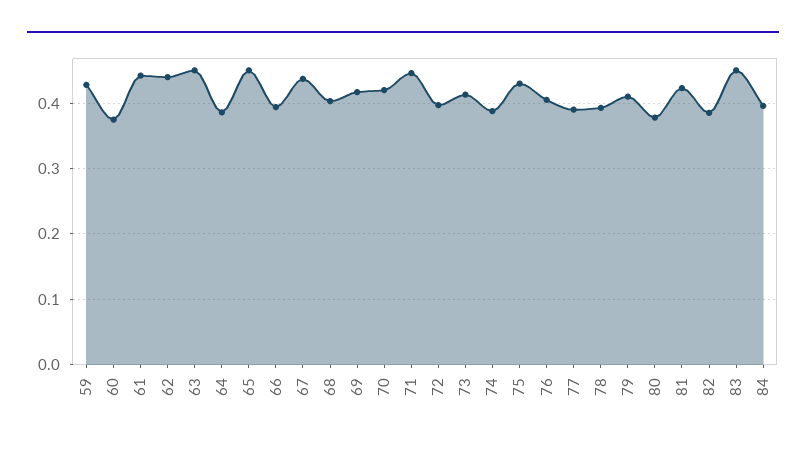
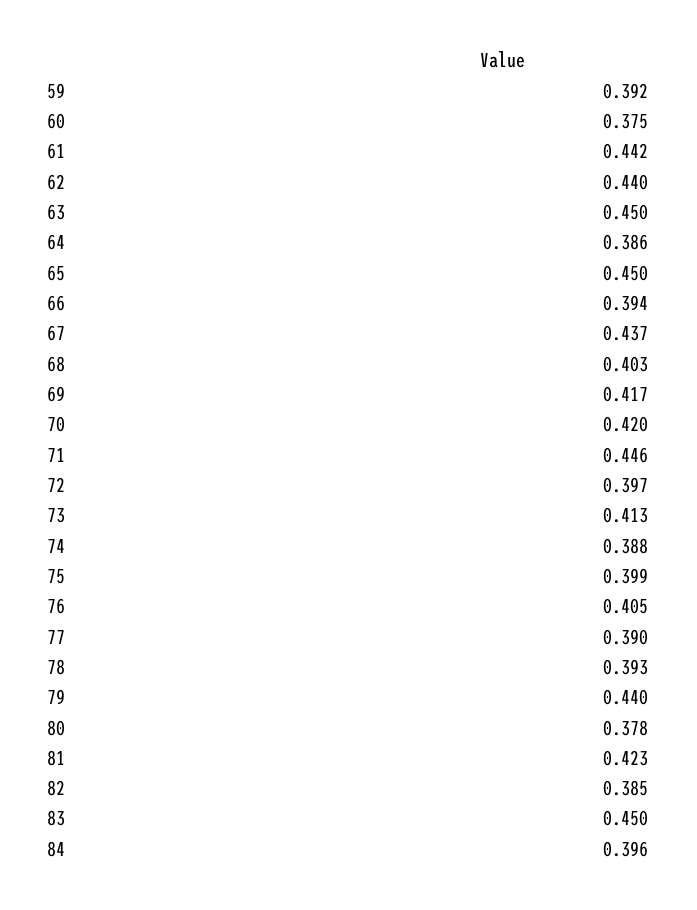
  {
-   "59": 0.43,
+   "59": 0.392,
    "60": 0.375,
    "61": 0.442,
    "62": 0.44,
    "63": 0.45,
    "64": 0.386,
    "65": 0.45,
    "66": 0.394,
    "67": 0.437,
    "68": 0.403,
    "69": 0.417,
    "70": 0.42,
    "71": 0.446,
    "72": 0.397,
    "73": 0.413,
    "74": 0.388,
-   "75": 0.43,
+   "75": 0.399,
    "76": 0.405,
    "77": 0.39,
    "78": 0.393,
-   "79": 0.41,
+   "79": 0.44,
    "80": 0.378,
    "81": 0.423,
    "82": 0.385,
    "83": 0.45,
    "84": 0.396
  }

